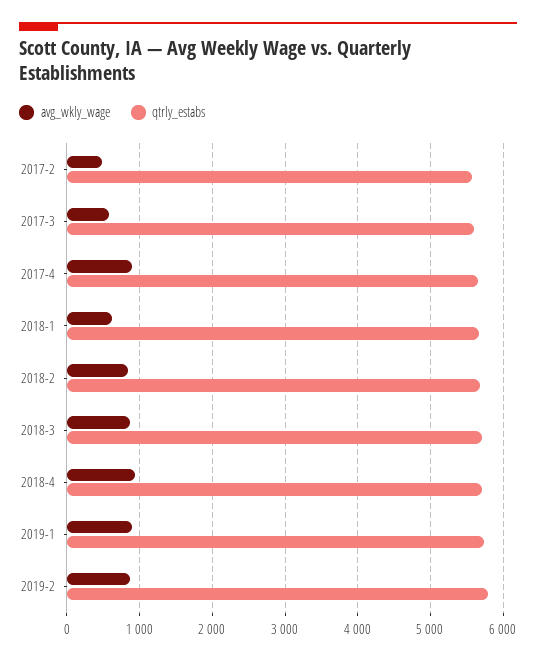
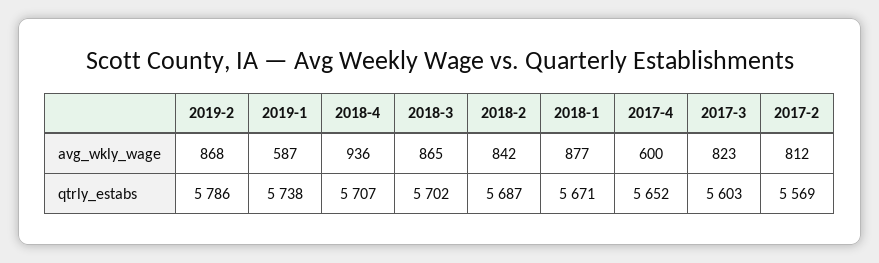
  {
    "avg_wkly_wage": {
-     "2017-2": 500,
+     "2017-2": 812,
-     "2017-3": 600,
+     "2017-3": 823,
-     "2017-4": 900,
+     "2017-4": 600,
-     "2018-1": 600,
+     "2018-1": 877,
      "2018-2": 842,
      "2018-3": 865,
      "2018-4": 936,
-     "2019-1": 900,
+     "2019-1": 587,
      "2019-2": 868
    },
    "qtrly_estabs": {
      "2017-2": 5569,
      "2017-3": 5603,
      "2017-4": 5652,
      "2018-1": 5671,
      "2018-2": 5687,
      "2018-3": 5702,
      "2018-4": 5707,
      "2019-1": 5738,
      "2019-2": 5786
    }
  }

